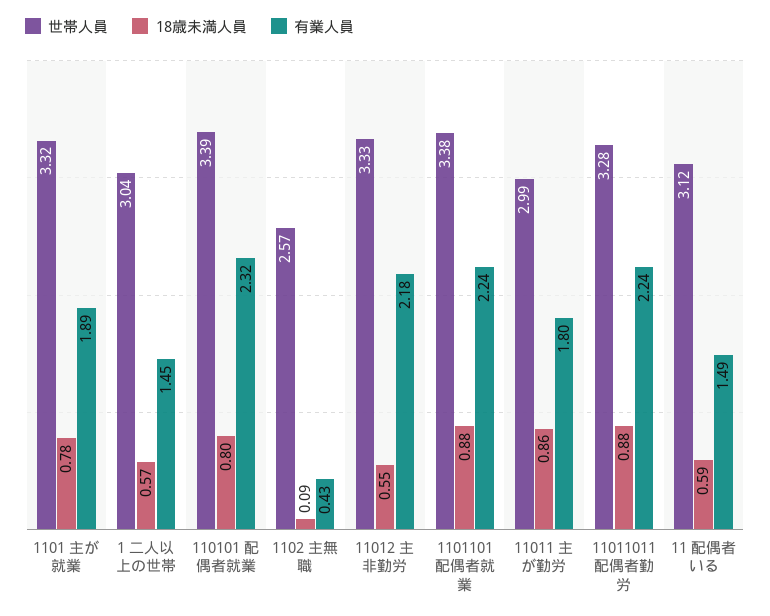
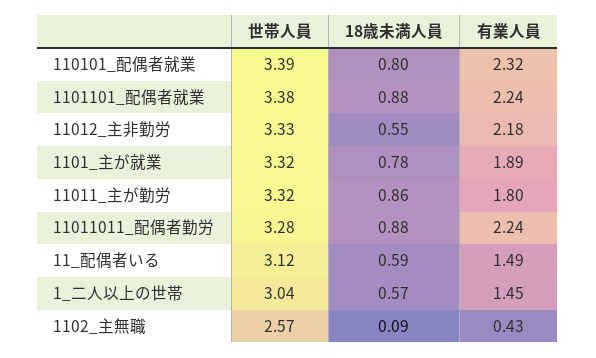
  {
    "世帯人員": {
      "1101 主が就業": 3.32,
      "1 二人以上の世帯": 3.04,
      "110101 配偶者就業": 3.39,
      "1102 主無職": 2.57,
      "11012 主非勤労": 3.33,
      "1101101 配偶者就業": 3.38,
-     "11011 主が勤労": 2.99,
+     "11011 主が勤労": 3.32,
      "11011011 配偶者勤労": 3.28,
      "11 配偶者いる": 3.12
    },
    "18歳未満人員": {
      "1101 主が就業": 0.78,
      "1 二人以上の世帯": 0.57,
      "110101 配偶者就業": 0.8,
      "1102 主無職": 0.09,
      "11012 主非勤労": 0.55,
      "1101101 配偶者就業": 0.88,
      "11011 主が勤労": 0.86,
      "11011011 配偶者勤労": 0.88,
      "11 配偶者いる": 0.59
    },
    "有業人員": {
      "1101 主が就業": 1.89,
      "1 二人以上の世帯": 1.45,
      "110101 配偶者就業": 2.32,
      "1102 主無職": 0.43,
      "11012 主非勤労": 2.18,
      "1101101 配偶者就業": 2.24,
      "11011 主が勤労": 1.8,
      "11011011 配偶者勤労": 2.24,
      "11 配偶者いる": 1.49
    }
  }

